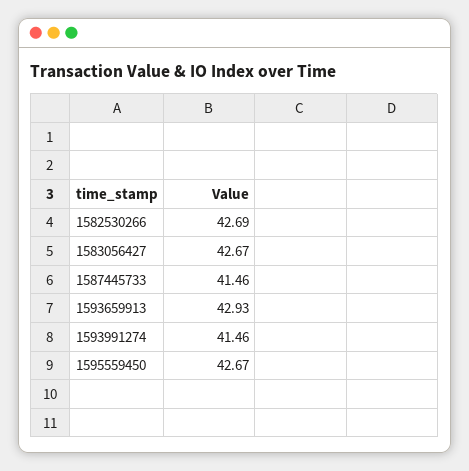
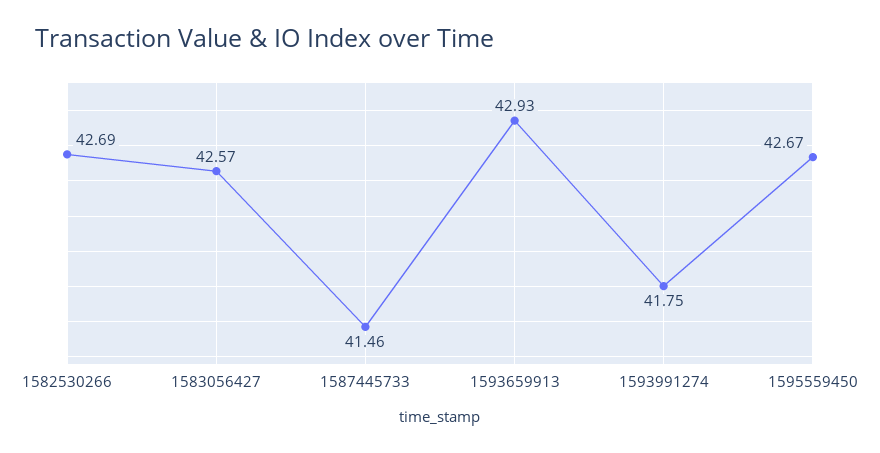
  {
    "1582530266": 42.69,
-   "1583056427": 42.67,
+   "1583056427": 42.57,
    "1587445733": 41.46,
    "1593659913": 42.93,
-   "1593991274": 41.46,
+   "1593991274": 41.75,
    "1595559450": 42.67
  }

